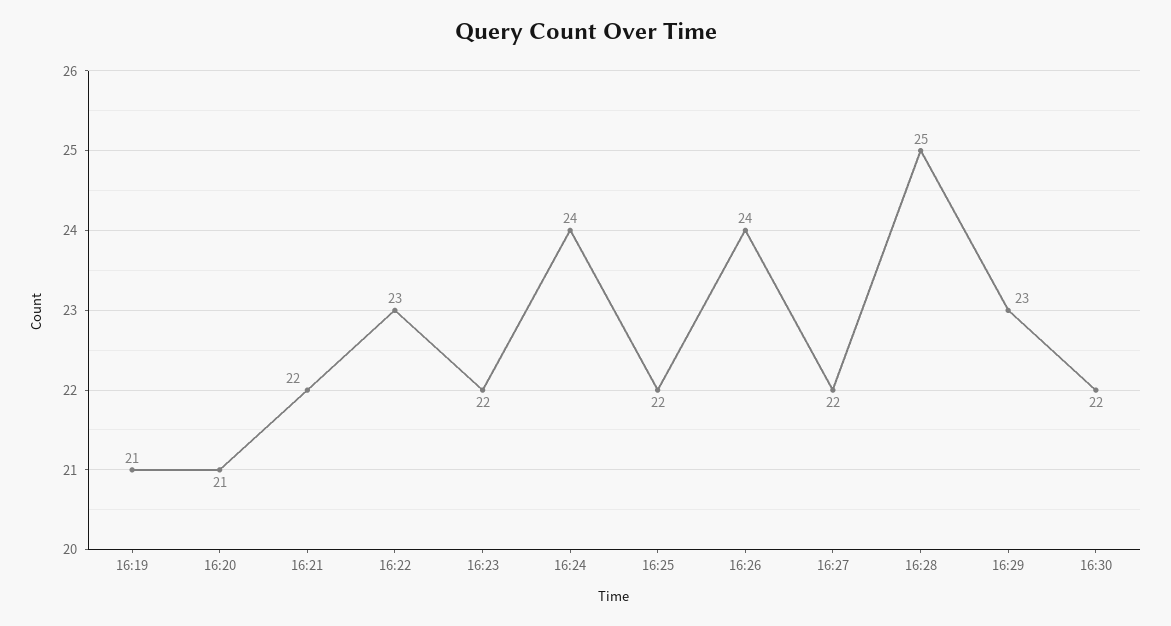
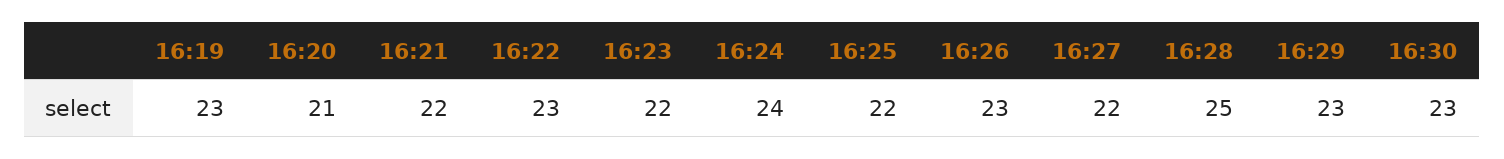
  {
-   "16:19": 21,
+   "16:19": 23,
    "16:20": 21,
    "16:21": 22,
    "16:22": 23,
    "16:23": 22,
    "16:24": 24,
    "16:25": 22,
-   "16:26": 24,
+   "16:26": 23,
    "16:27": 22,
    "16:28": 25,
    "16:29": 23,
-   "16:30": 22
+   "16:30": 23
  }

